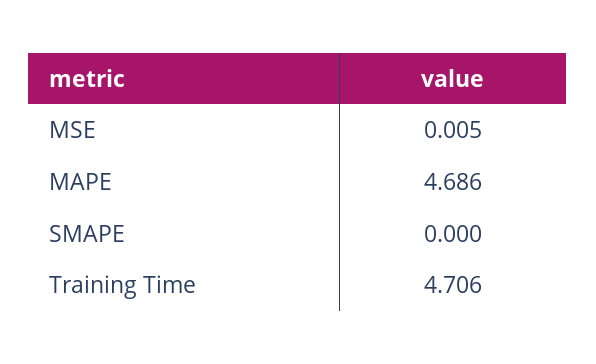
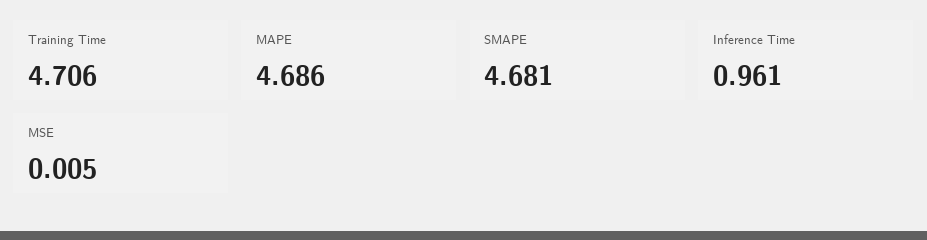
  {
    "MSE": 0.005,
    "MAPE": 4.686,
-   "SMAPE": 0,
+   "SMAPE": 4.681,
-   "Training Time": 4.706
+   "Training Time": 4.706,
+   "Inference Time": 0.961
  }

